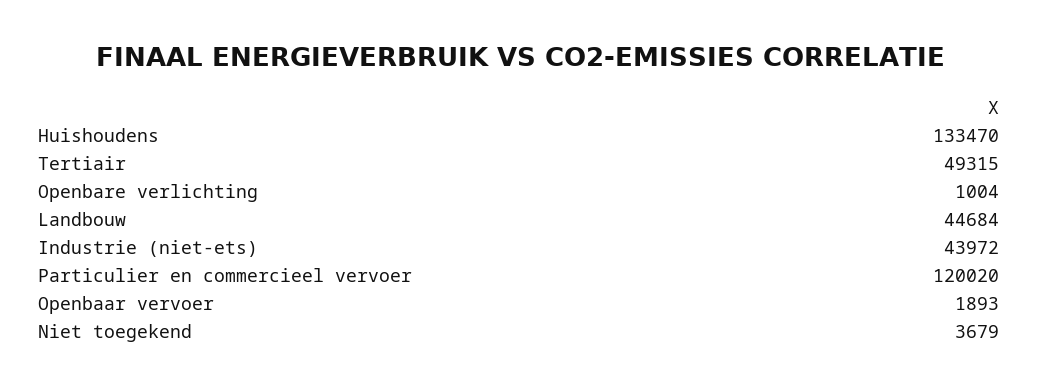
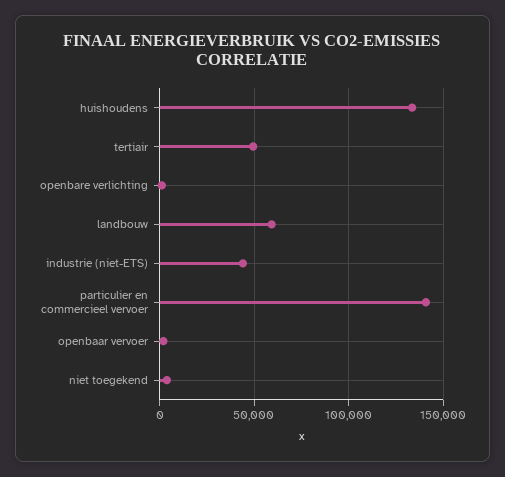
  {
    "Huishoudens": 133470,
    "Tertiair": 49315,
    "Openbare verlichting": 1004,
-   "Landbouw": 44684,
+   "Landbouw": 60000,
    "Industrie (niet-ets)": 43972,
-   "Particulier en commercieel vervoer": 120020,
+   "Particulier en commercieel vervoer": 140000,
    "Openbaar vervoer": 1893,
    "Niet toegekend": 3679
  }

